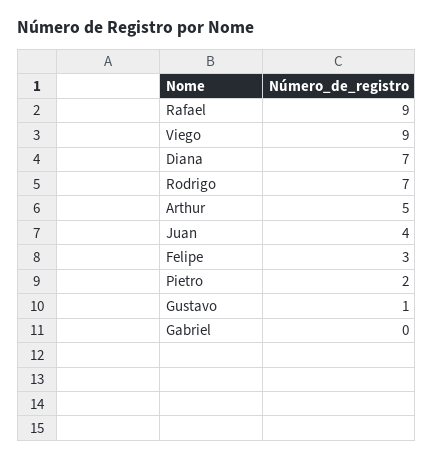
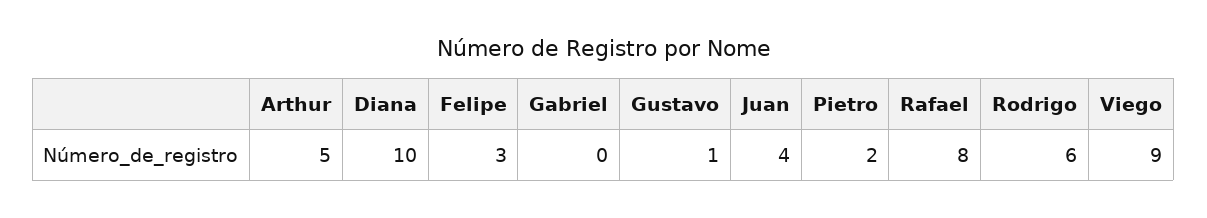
  {
-   "Rafael": 9,
+   "Rafael": 8,
    "Viego": 9,
-   "Diana": 7,
+   "Diana": 10,
-   "Rodrigo": 7,
+   "Rodrigo": 6,
    "Arthur": 5,
    "Juan": 4,
    "Felipe": 3,
    "Pietro": 2,
    "Gustavo": 1,
    "Gabriel": 0
  }

